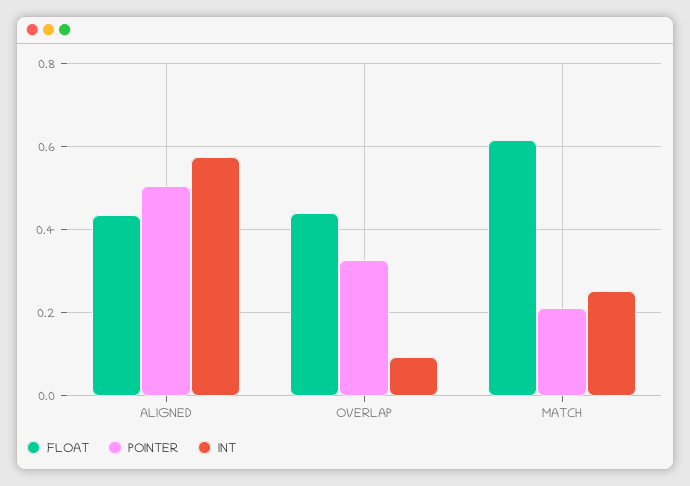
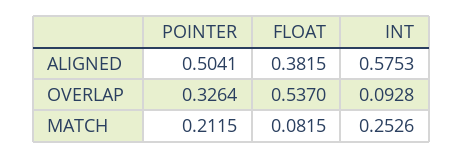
  {
    "FLOAT": {
-     "ALIGNED": 0.44,
+     "ALIGNED": 0.3815,
-     "OVERLAP": 0.44,
+     "OVERLAP": 0.537,
-     "MATCH": 0.62
+     "MATCH": 0.0815
    },
    "POINTER": {
      "ALIGNED": 0.5041,
      "OVERLAP": 0.3264,
      "MATCH": 0.2115
    },
    "INT": {
      "ALIGNED": 0.5753,
      "OVERLAP": 0.0928,
      "MATCH": 0.2526
    }
  }

